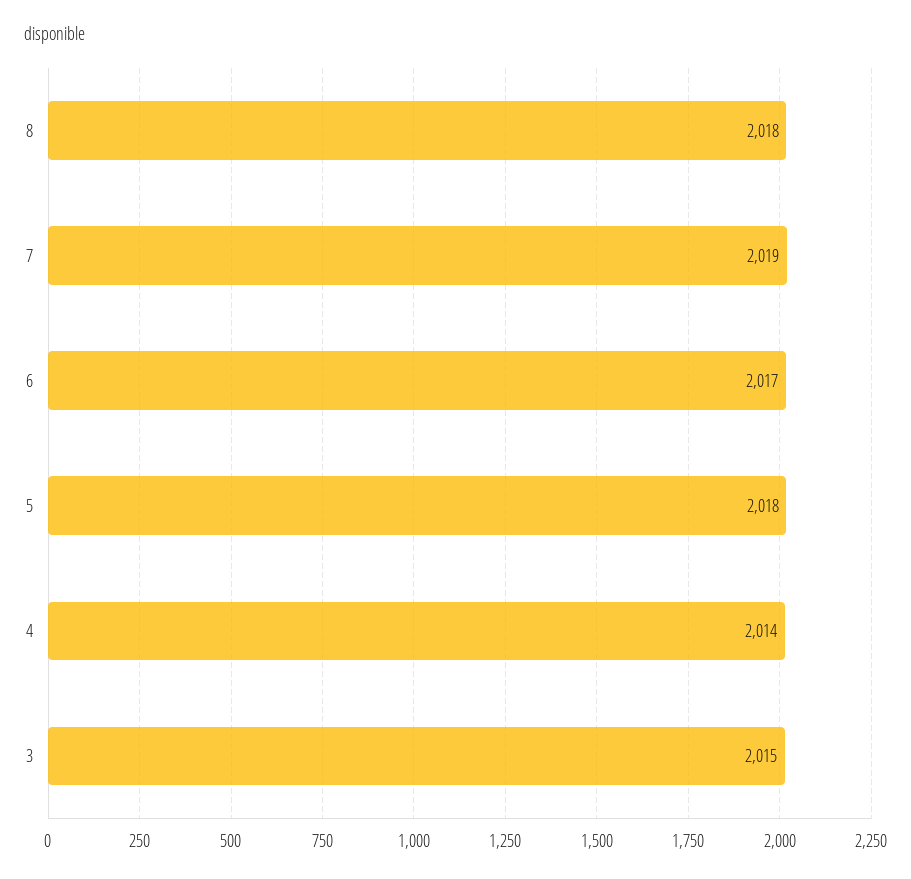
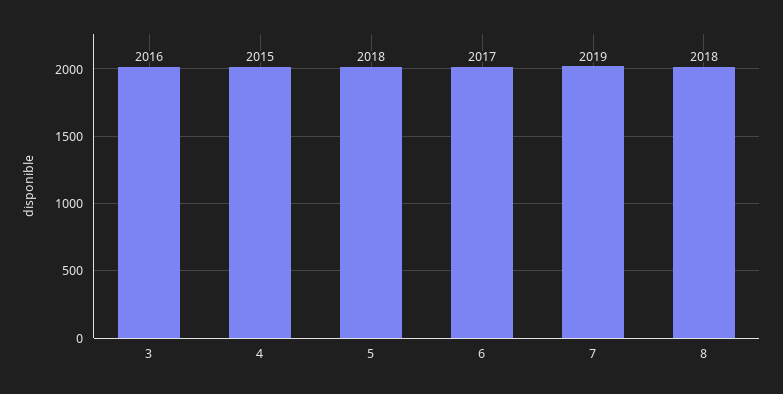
  {
    "8": 2018,
    "7": 2019,
    "6": 2017,
    "5": 2018,
-   "4": 2014,
+   "4": 2015,
-   "3": 2015
+   "3": 2016
  }

